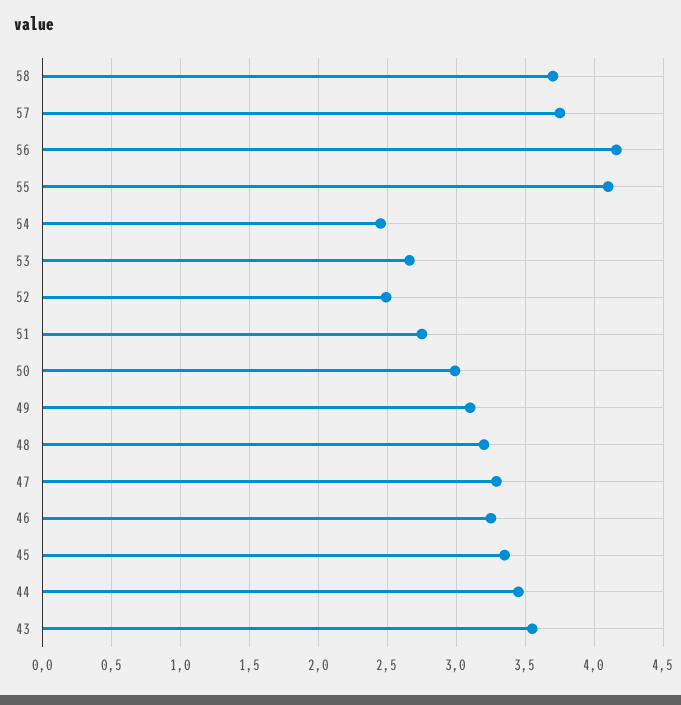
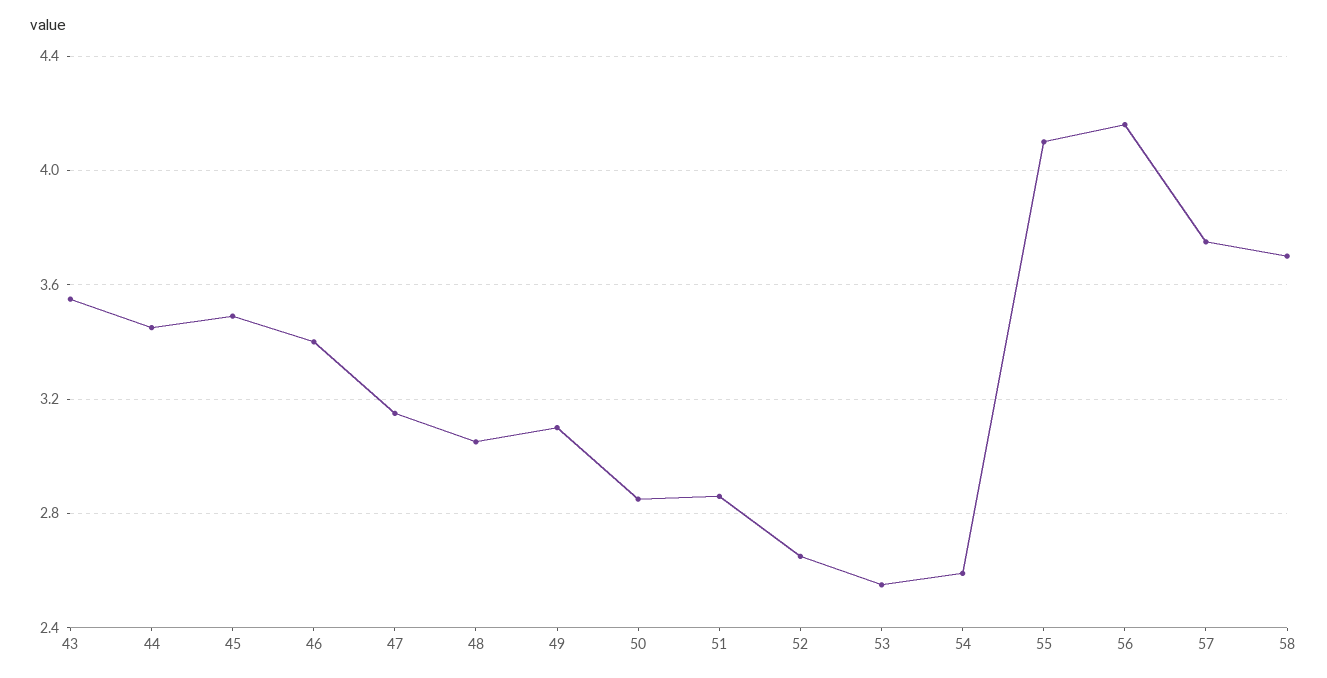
  {
    "58": 3.7,
    "57": 3.75,
    "56": 4.15,
    "55": 4.1,
-   "54": 2.45,
+   "54": 2.6,
-   "53": 2.65,
+   "53": 2.55,
-   "52": 2.5,
+   "52": 2.65,
-   "51": 2.75,
+   "51": 2.85,
-   "50": 3,
+   "50": 2.85,
    "49": 3.1,
-   "48": 3.2,
+   "48": 3.05,
-   "47": 3.3,
+   "47": 3.15,
-   "46": 3.25,
+   "46": 3.4,
-   "45": 3.35,
+   "45": 3.5,
    "44": 3.45,
    "43": 3.55
  }

